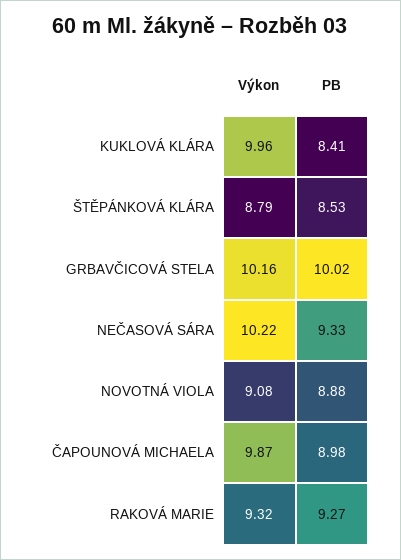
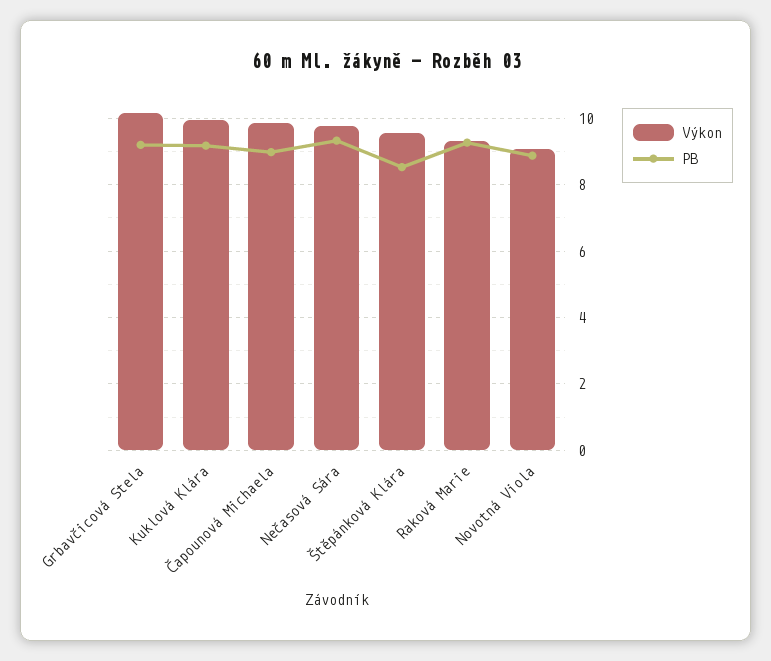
  {
    "Výkon": {
      "KUKLOVÁ KLÁRA": 9.96,
-     "ŠTĚPÁNKOVÁ KLÁRA": 8.79,
+     "ŠTĚPÁNKOVÁ KLÁRA": 9.6,
      "GRBAVČICOVÁ STELA": 10.16,
-     "NEČASOVÁ SÁRA": 10.22,
+     "NEČASOVÁ SÁRA": 9.8,
      "NOVOTNÁ VIOLA": 9.08,
      "ČAPOUNOVÁ MICHAELA": 9.87,
      "RAKOVÁ MARIE": 9.32
    },
    "PB": {
-     "KUKLOVÁ KLÁRA": 8.41,
+     "KUKLOVÁ KLÁRA": 9.2,
      "ŠTĚPÁNKOVÁ KLÁRA": 8.53,
-     "GRBAVČICOVÁ STELA": 10.02,
+     "GRBAVČICOVÁ STELA": 9.2,
      "NEČASOVÁ SÁRA": 9.33,
      "NOVOTNÁ VIOLA": 8.88,
      "ČAPOUNOVÁ MICHAELA": 8.98,
      "RAKOVÁ MARIE": 9.27
    }
  }

